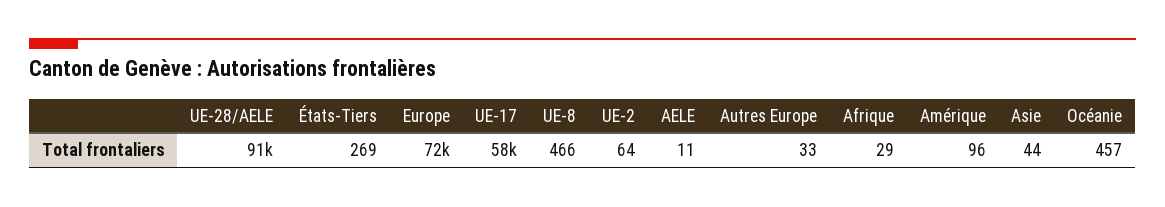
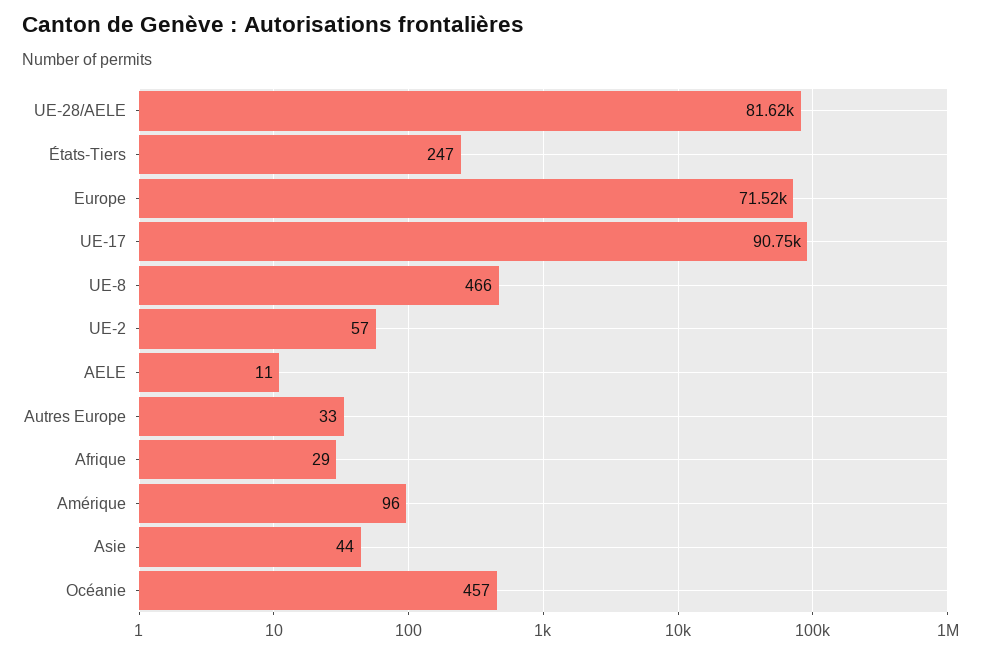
  {
-   "UE-28/AELE": 91000,
+   "UE-28/AELE": 81620,
-   "États-Tiers": 269,
+   "États-Tiers": 247,
    "Europe": 71520,
-   "UE-17": 58000,
+   "UE-17": 90750,
    "UE-8": 466,
-   "UE-2": 64,
+   "UE-2": 57,
    "AELE": 11,
    "Autres Europe": 33,
    "Afrique": 29,
    "Amérique": 96,
    "Asie": 44,
    "Océanie": 457
  }

